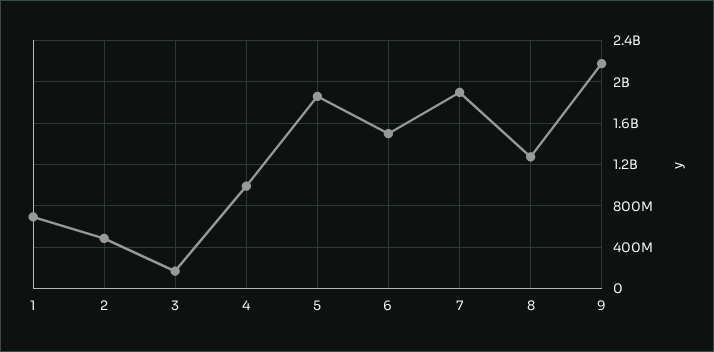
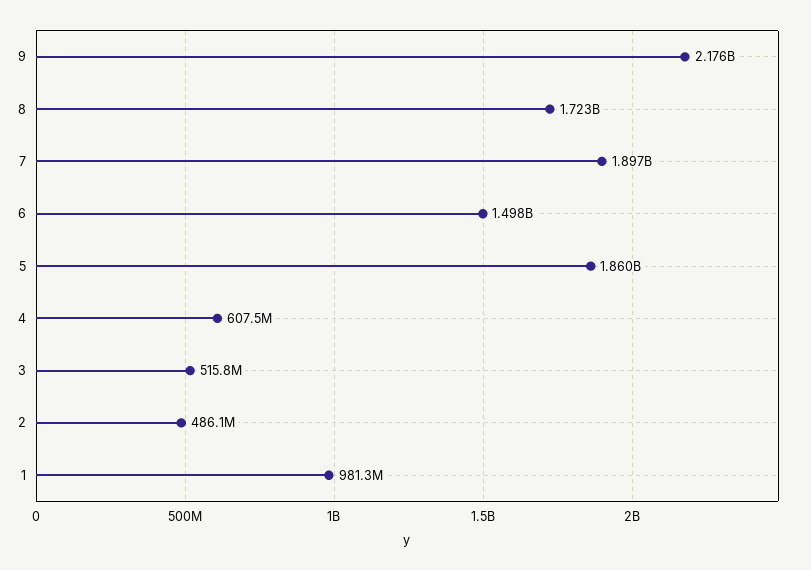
  {
-   "1": 700000000,
+   "1": 981300000,
    "2": 486100000,
-   "3": 200000000,
+   "3": 515800000,
-   "4": 1000000000,
+   "4": 607500000,
    "5": 1860000000,
    "6": 1498000000,
    "7": 1897000000,
-   "8": 1300000000,
+   "8": 1723000000,
    "9": 2176000000
  }

